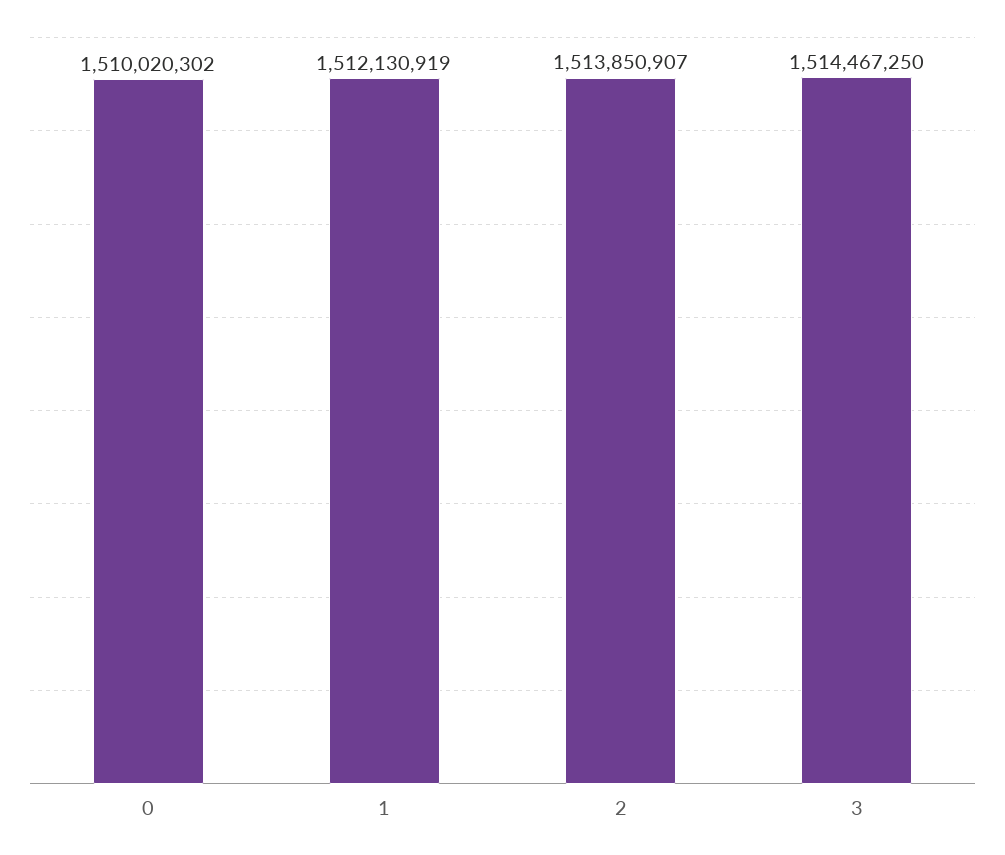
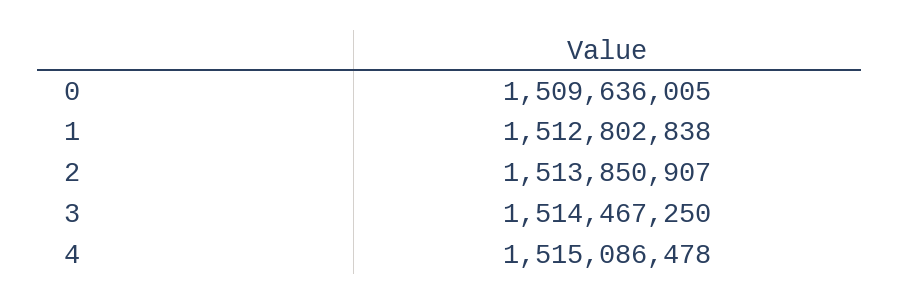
  {
-   "0": 1510020302,
+   "0": 1509636005,
-   "1": 1512130919,
+   "1": 1512802838,
    "2": 1513850907,
-   "3": 1514467250
+   "3": 1514467250,
+   "4": 1515086478
  }

